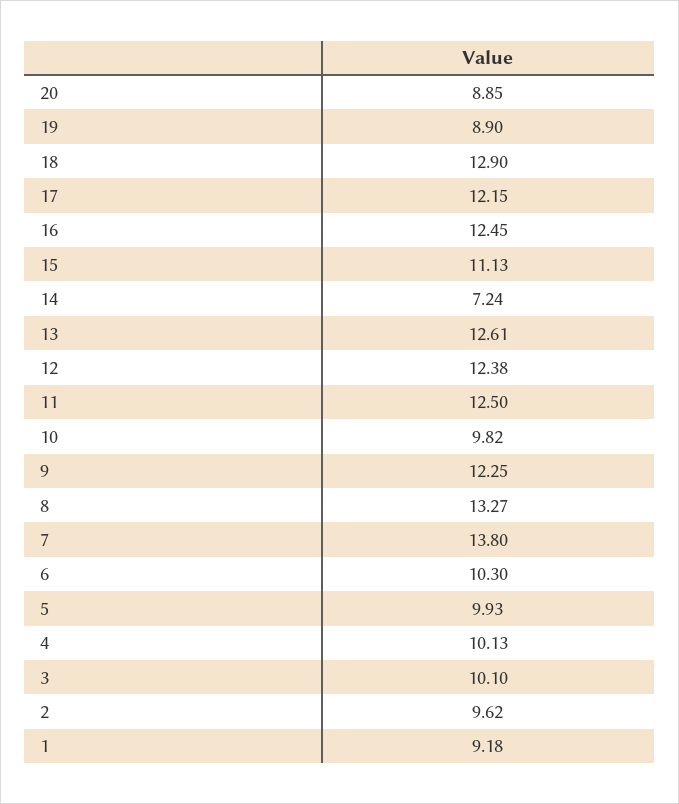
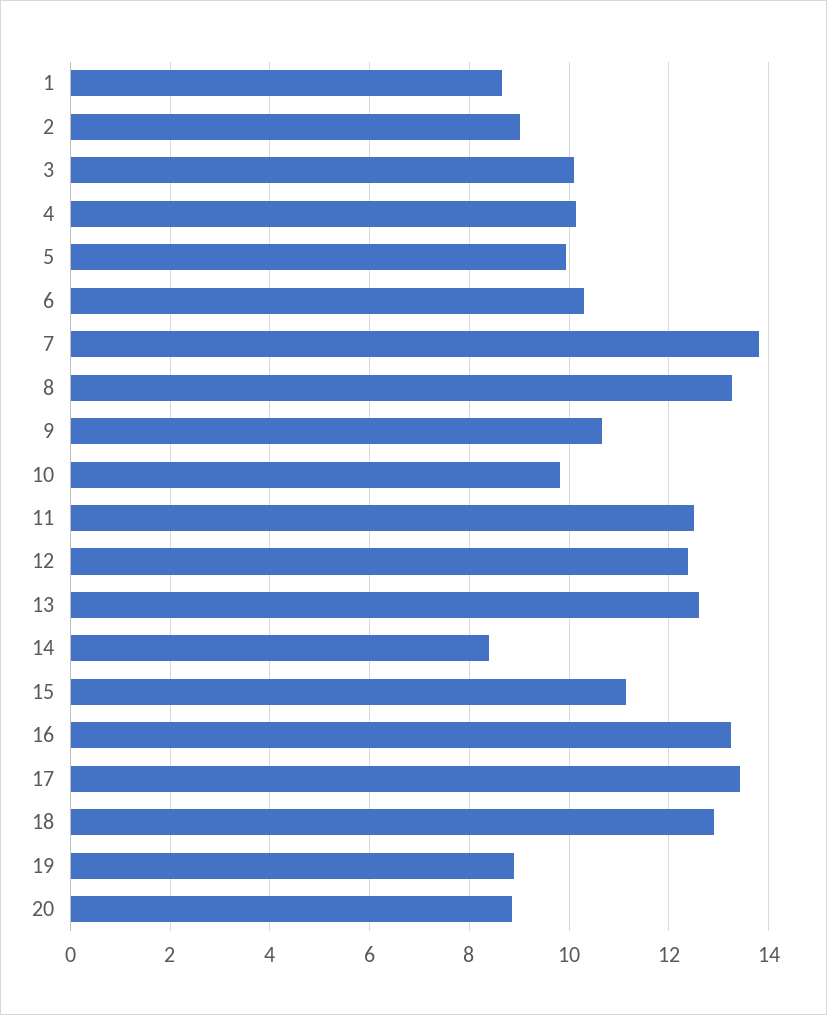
  {
    "20": 8.85,
    "19": 8.9,
    "18": 12.9,
-   "17": 12.15,
+   "17": 13.4,
-   "16": 12.45,
+   "16": 13.2,
    "15": 11.13,
-   "14": 7.24,
+   "14": 8.4,
    "13": 12.61,
    "12": 12.38,
    "11": 12.5,
    "10": 9.82,
-   "9": 12.25,
+   "9": 10.6,
    "8": 13.27,
    "7": 13.8,
    "6": 10.3,
    "5": 9.93,
    "4": 10.13,
    "3": 10.1,
-   "2": 9.62,
+   "2": 9,
-   "1": 9.18
+   "1": 8.6
  }

